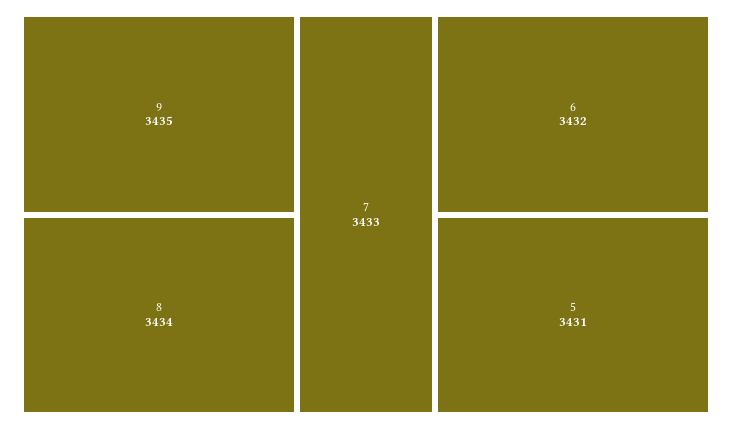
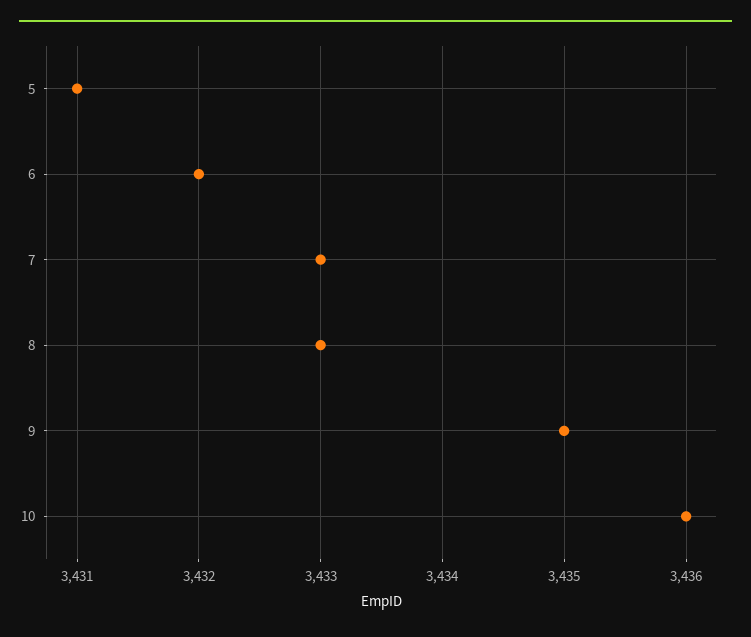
  {
    "9": 3435,
-   "8": 3434,
+   "8": 3433,
    "7": 3433,
    "6": 3432,
-   "5": 3431
+   "5": 3431,
+   "10": 3436
  }

